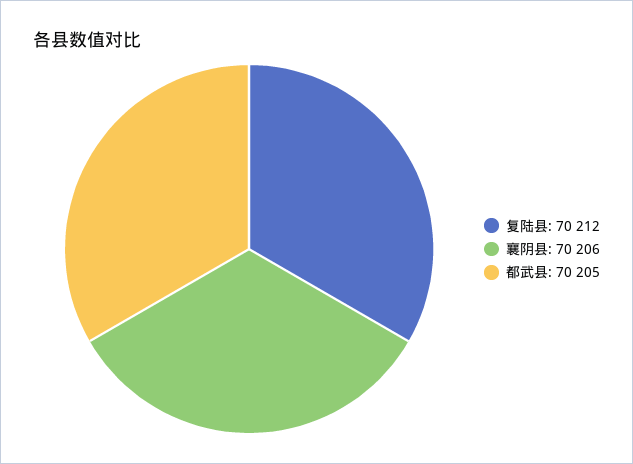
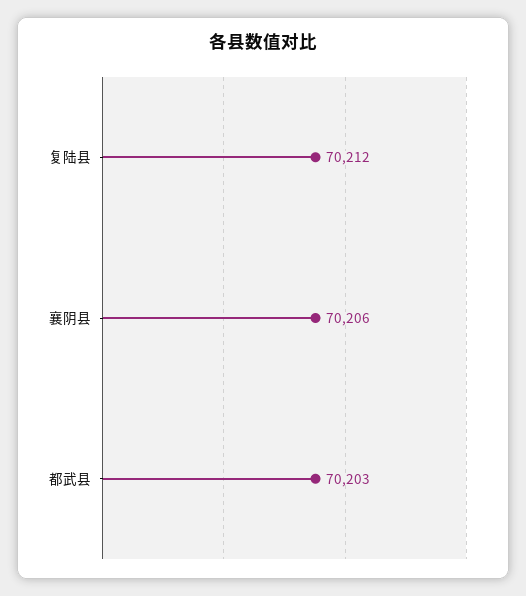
  {
    "复陆县": 70212,
    "襄阴县": 70206,
-   "都武县": 70205
+   "都武县": 70203
  }

